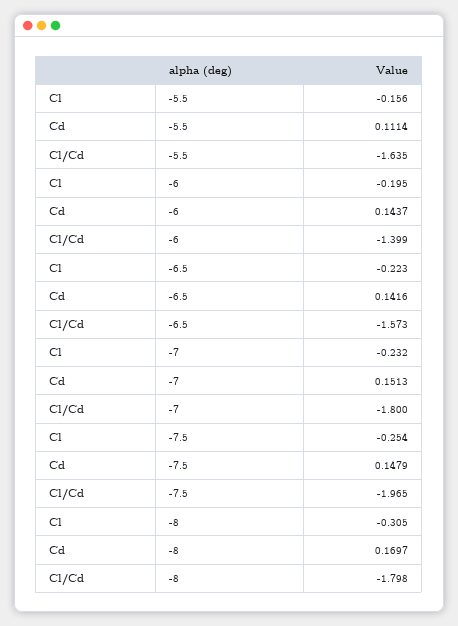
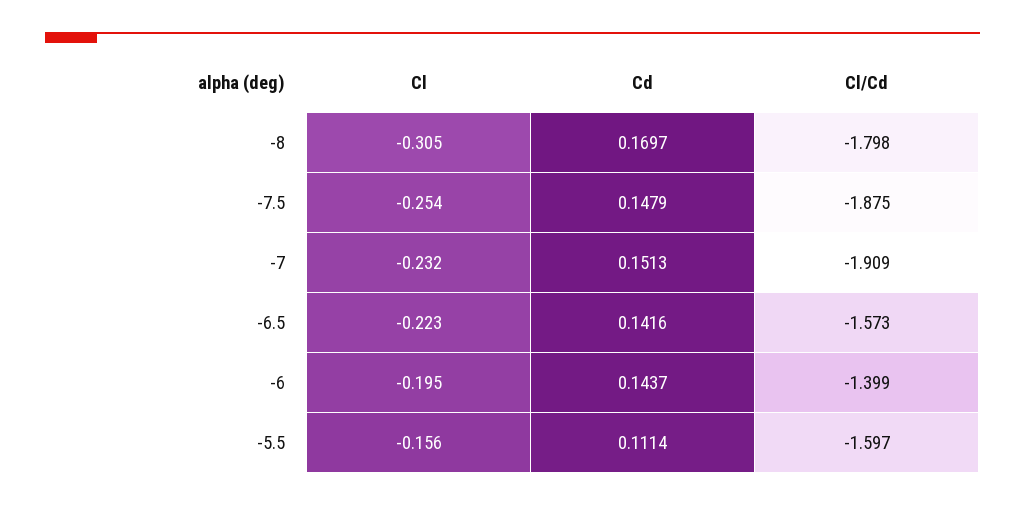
  {
    "Cl": {
      "-5.5": -0.156,
      "-6": -0.195,
      "-6.5": -0.223,
      "-7": -0.232,
      "-7.5": -0.254,
      "-8": -0.305
    },
    "Cd": {
      "-5.5": 0.1114,
      "-6": 0.1437,
      "-6.5": 0.1416,
      "-7": 0.1513,
      "-7.5": 0.1479,
      "-8": 0.1697
    },
    "Cl/Cd": {
-     "-5.5": -1.635,
+     "-5.5": -1.597,
      "-6": -1.399,
      "-6.5": -1.573,
-     "-7": -1.8,
+     "-7": -1.909,
-     "-7.5": -1.965,
+     "-7.5": -1.875,
      "-8": -1.798
    }
  }

